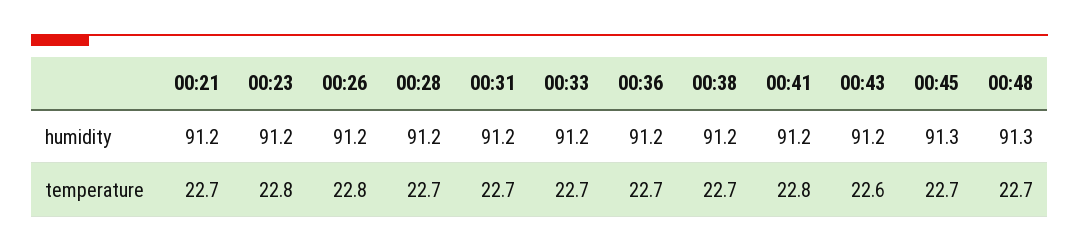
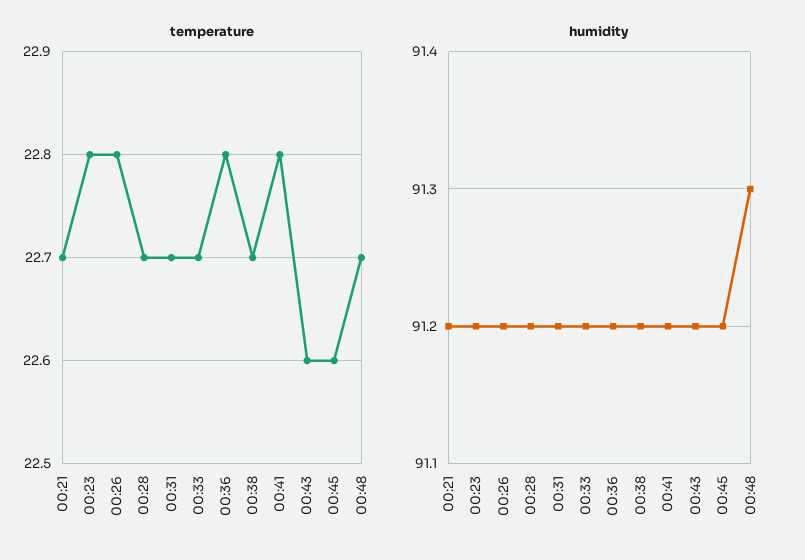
  {
    "humidity": {
      "00:21": 91.2,
      "00:23": 91.2,
      "00:26": 91.2,
      "00:28": 91.2,
      "00:31": 91.2,
      "00:33": 91.2,
      "00:36": 91.2,
      "00:38": 91.2,
      "00:41": 91.2,
      "00:43": 91.2,
-     "00:45": 91.3,
+     "00:45": 91.2,
      "00:48": 91.3
    },
    "temperature": {
      "00:21": 22.7,
      "00:23": 22.8,
      "00:26": 22.8,
      "00:28": 22.7,
      "00:31": 22.7,
      "00:33": 22.7,
-     "00:36": 22.7,
+     "00:36": 22.8,
      "00:38": 22.7,
      "00:41": 22.8,
      "00:43": 22.6,
-     "00:45": 22.7,
+     "00:45": 22.6,
      "00:48": 22.7
    }
  }

